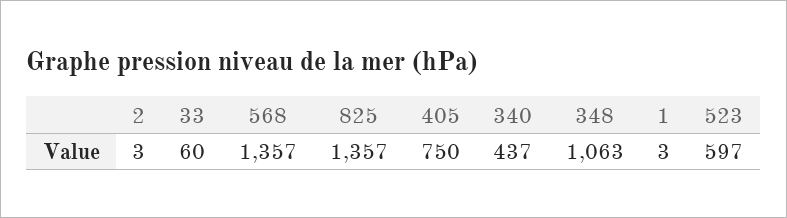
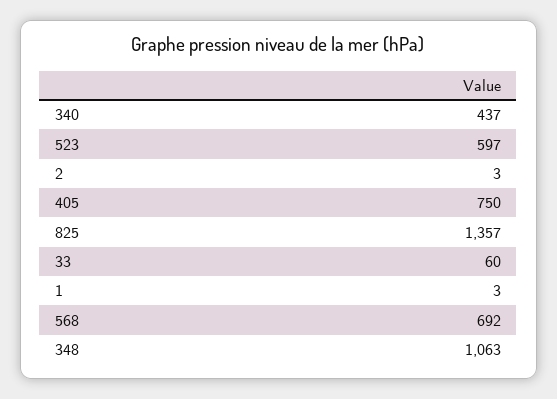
  {
    "2": 3,
    "33": 60,
-   "568": 1357,
+   "568": 692,
    "825": 1357,
    "405": 750,
    "340": 437,
    "348": 1063,
    "1": 3,
    "523": 597
  }

